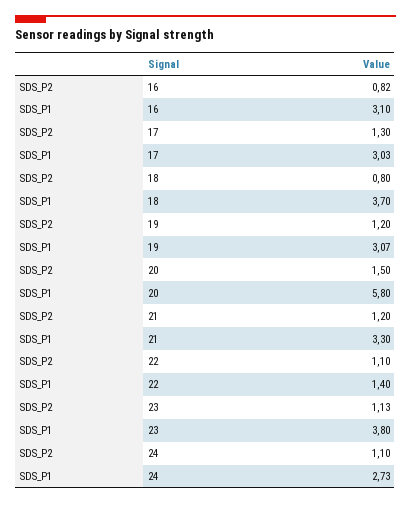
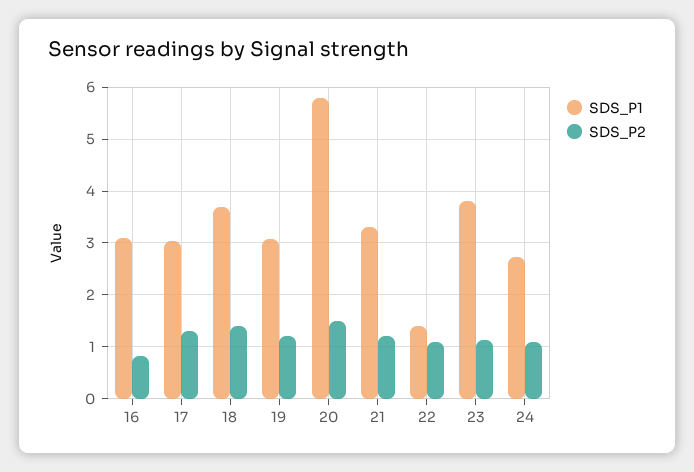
  {
    "SDS_P2": {
      "16": 0.82,
      "17": 1.3,
-     "18": 0.8,
+     "18": 1.4,
      "19": 1.2,
      "20": 1.5,
      "21": 1.2,
      "22": 1.1,
      "23": 1.13,
      "24": 1.1
    },
    "SDS_P1": {
      "16": 3.1,
      "17": 3.03,
      "18": 3.7,
      "19": 3.07,
      "20": 5.8,
      "21": 3.3,
      "22": 1.4,
      "23": 3.8,
      "24": 2.73
    }
  }

